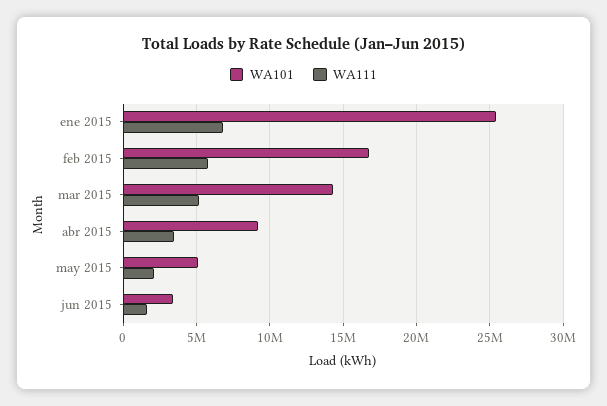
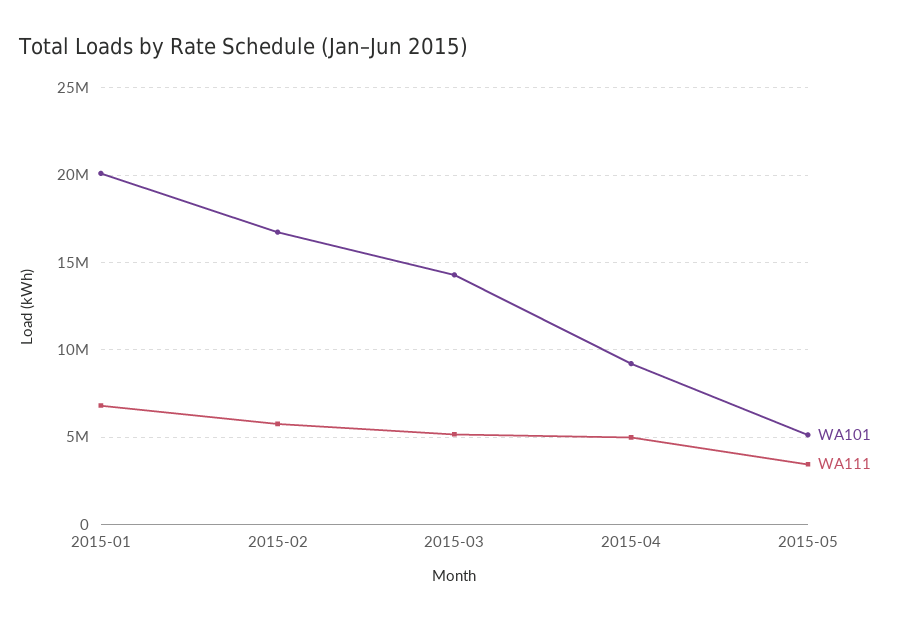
  {
    "WA101": {
-     "ene 2015": 25500000,
+     "ene 2015": 20000000,
      "feb 2015": 16500000,
      "mar 2015": 14500000,
      "abr 2015": 9000000,
-     "may 2015": 5000000,
+     "may 2015": 5000000
-     "jun 2015": 3500000
    },
    "WA111": {
      "ene 2015": 7000000,
      "feb 2015": 6000000,
      "mar 2015": 5000000,
-     "abr 2015": 3500000,
+     "abr 2015": 5000000,
-     "may 2015": 2000000,
+     "may 2015": 3500000
-     "jun 2015": 1500000
    }
  }

